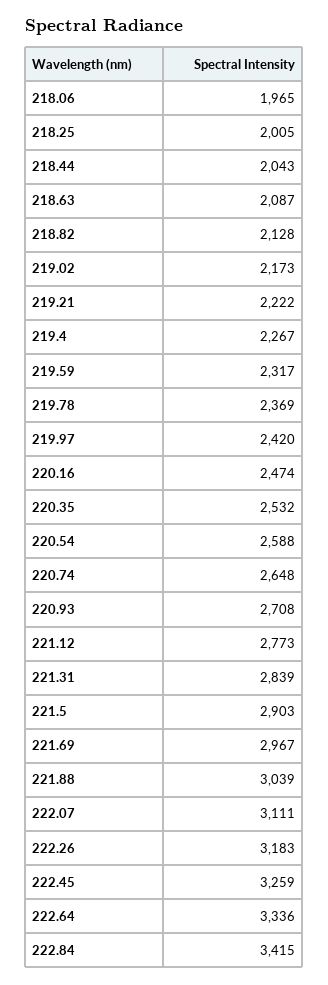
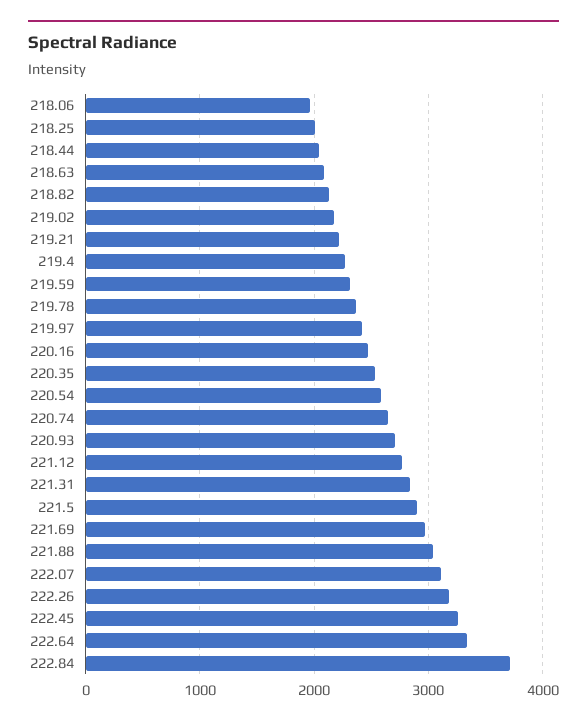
  {
    "218.06": 1965,
    "218.25": 2005,
    "218.44": 2043,
    "218.63": 2087,
    "218.82": 2128,
    "219.02": 2173,
    "219.21": 2222,
    "219.4": 2267,
    "219.59": 2317,
    "219.78": 2369,
    "219.97": 2420,
    "220.16": 2474,
    "220.35": 2532,
    "220.54": 2588,
    "220.74": 2648,
    "220.93": 2708,
    "221.12": 2773,
    "221.31": 2839,
    "221.5": 2903,
    "221.69": 2967,
    "221.88": 3039,
    "222.07": 3111,
    "222.26": 3183,
    "222.45": 3259,
    "222.64": 3336,
-   "222.84": 3415
+   "222.84": 3700
  }

